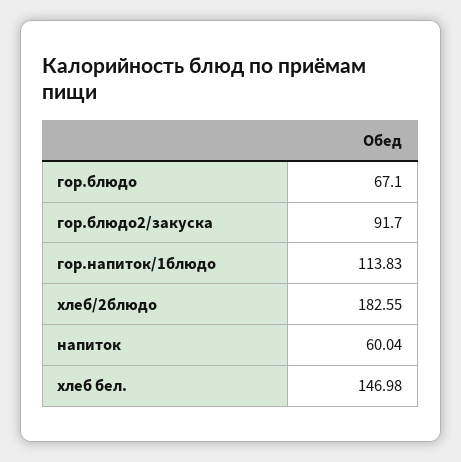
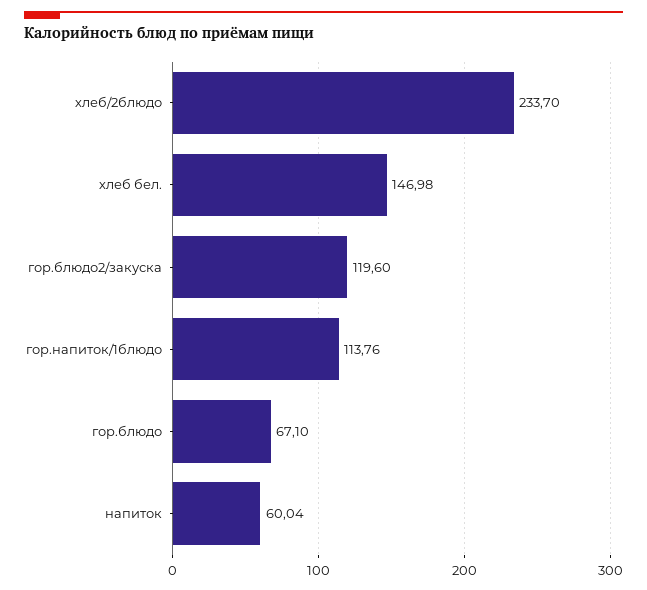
  {
    "гор.блюдо": 67.1,
-   "гор.блюдо2/закуска": 91.7,
+   "гор.блюдо2/закуска": 119.6,
-   "гор.напиток/1блюдо": 113.83,
+   "гор.напиток/1блюдо": 113.76,
-   "хлеб/2блюдо": 182.55,
+   "хлеб/2блюдо": 233.7,
    "напиток": 60.04,
    "хлеб бел.": 146.98
  }

